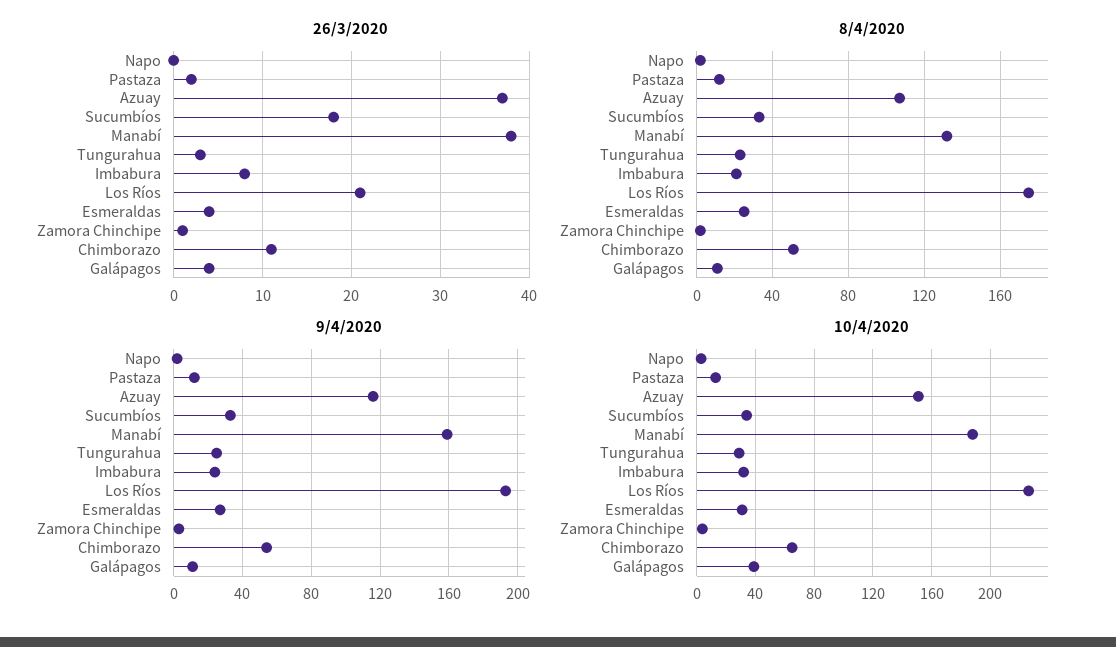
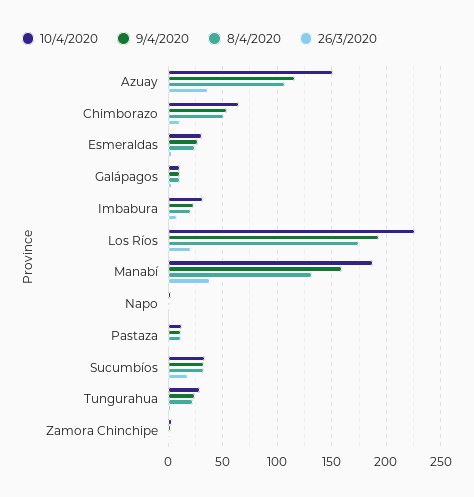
  {
    "26/3/2020": {
      "Napo": 0,
      "Pastaza": 2,
      "Azuay": 37,
      "Sucumbíos": 18,
      "Manabí": 38,
      "Tungurahua": 3,
      "Imbabura": 8,
      "Los Ríos": 21,
      "Esmeraldas": 4,
      "Zamora Chinchipe": 1,
      "Chimborazo": 11,
      "Galápagos": 4
    },
    "8/4/2020": {
      "Napo": 0,
      "Pastaza": 10,
      "Azuay": 105,
      "Sucumbíos": 35,
      "Manabí": 130,
      "Tungurahua": 25,
      "Imbabura": 20,
      "Los Ríos": 175,
      "Esmeraldas": 25,
      "Zamora Chinchipe": 0,
      "Chimborazo": 50,
      "Galápagos": 10
    },
    "9/4/2020": {
      "Napo": 0,
      "Pastaza": 10,
      "Azuay": 115,
      "Sucumbíos": 35,
      "Manabí": 160,
      "Tungurahua": 25,
      "Imbabura": 25,
      "Los Ríos": 195,
      "Esmeraldas": 25,
      "Zamora Chinchipe": 5,
      "Chimborazo": 55,
      "Galápagos": 10
    },
    "10/4/2020": {
      "Napo": 5,
      "Pastaza": 15,
      "Azuay": 150,
      "Sucumbíos": 35,
      "Manabí": 190,
      "Tungurahua": 30,
      "Imbabura": 30,
      "Los Ríos": 225,
      "Esmeraldas": 30,
      "Zamora Chinchipe": 5,
      "Chimborazo": 65,
-     "Galápagos": 40
+     "Galápagos": 10
    }
  }

